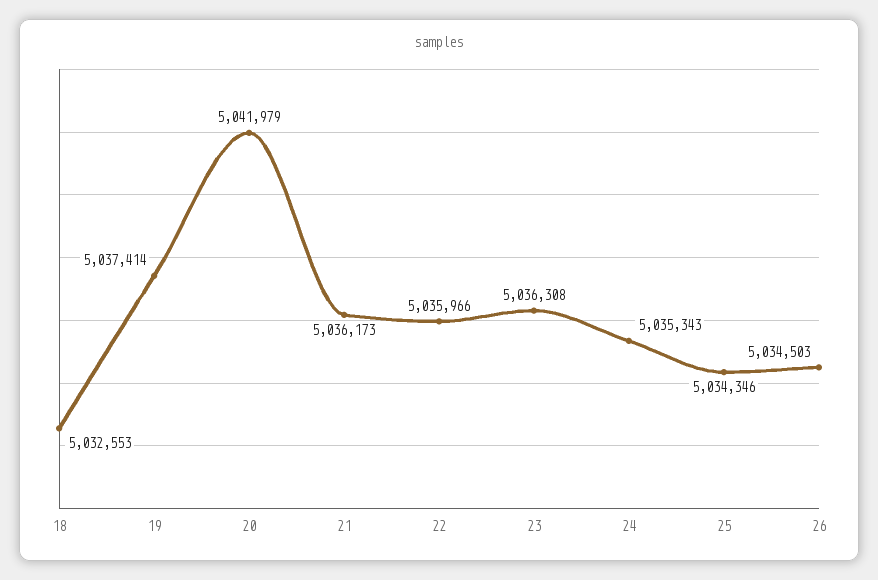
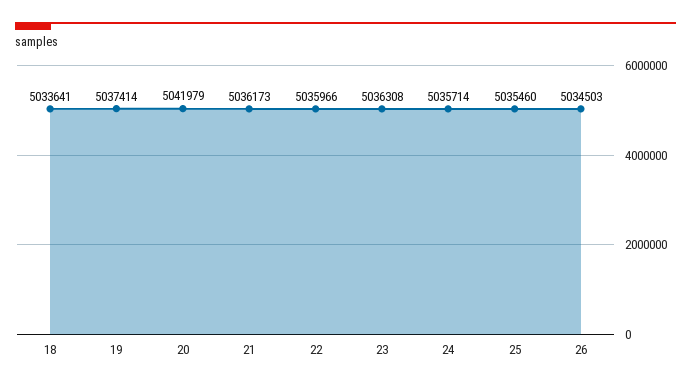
  {
-   "18": 5032553,
+   "18": 5033641,
    "19": 5037414,
    "20": 5041979,
    "21": 5036173,
    "22": 5035966,
    "23": 5036308,
-   "24": 5035343,
+   "24": 5035714,
-   "25": 5034346,
+   "25": 5035460,
    "26": 5034503
  }

